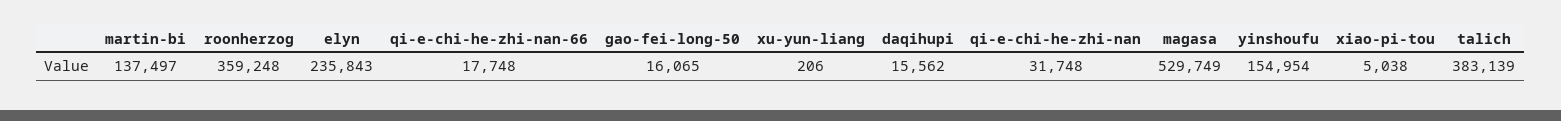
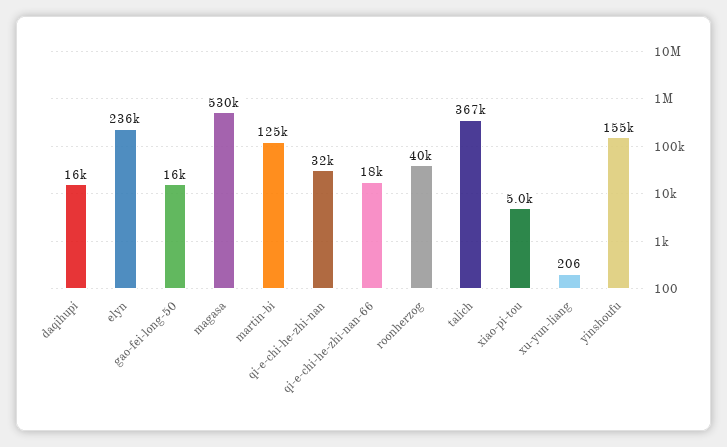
  {
-   "martin-bi": 137497,
+   "martin-bi": 125000,
-   "roonherzog": 359248,
+   "roonherzog": 40000,
    "elyn": 235843,
    "qi-e-chi-he-zhi-nan-66": 17748,
    "gao-fei-long-50": 16065,
    "xu-yun-liang": 206,
    "daqihupi": 15562,
    "qi-e-chi-he-zhi-nan": 31748,
    "magasa": 529749,
    "yinshoufu": 154954,
    "xiao-pi-tou": 5038,
-   "talich": 383139
+   "talich": 367000
  }

